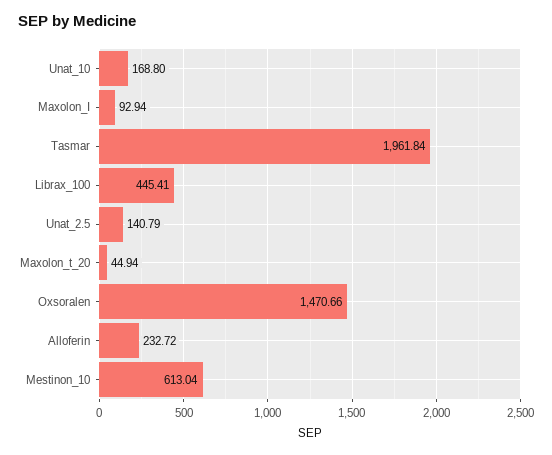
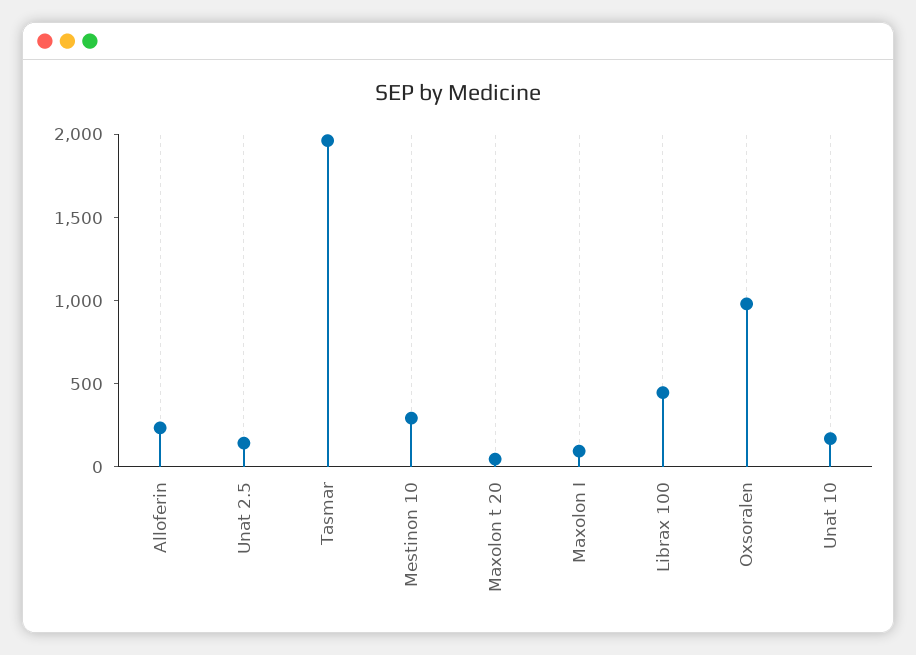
  {
    "Unat_10": 168.8,
    "Maxolon_I": 92.94,
    "Tasmar": 1961.84,
    "Librax_100": 445.41,
    "Unat_2.5": 140.79,
    "Maxolon_t_20": 44.94,
-   "Oxsoralen": 1470.66,
+   "Oxsoralen": 1000,
    "Alloferin": 232.72,
-   "Mestinon_10": 613.04
+   "Mestinon_10": 300
  }

